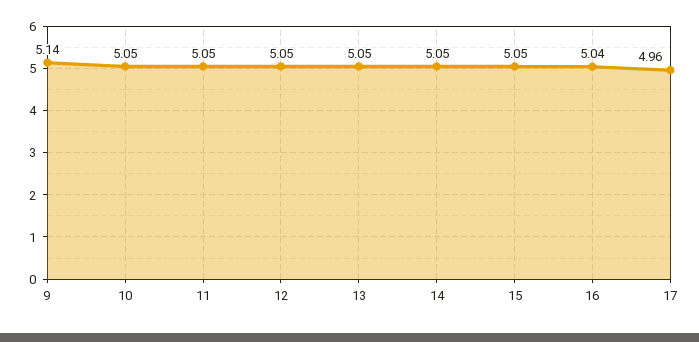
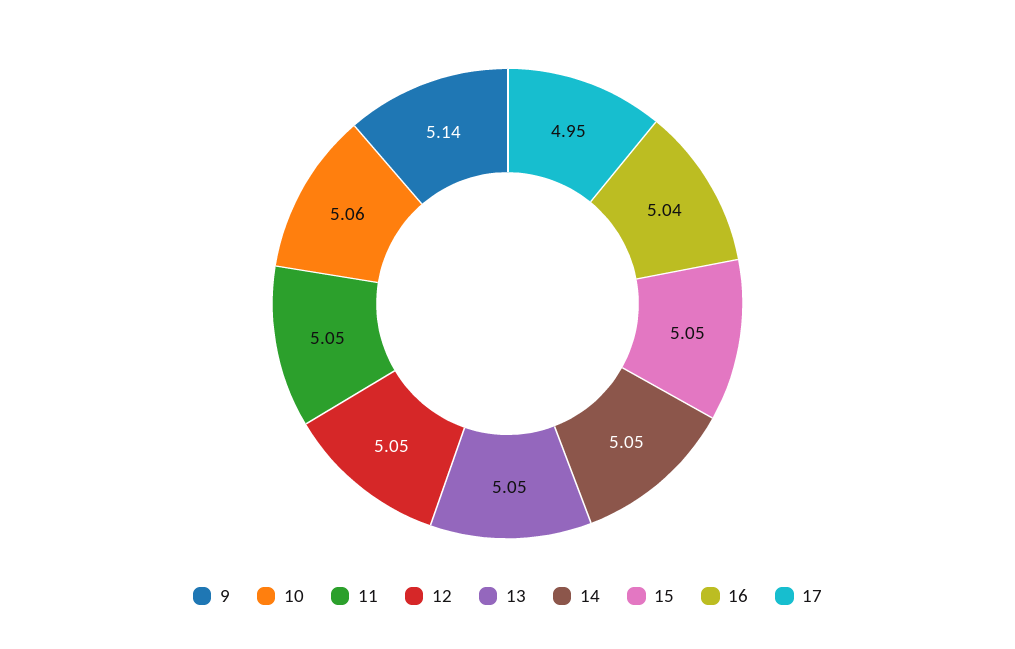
  {
    "9": 5.14,
-   "10": 5.05,
+   "10": 5.06,
    "11": 5.05,
    "12": 5.05,
    "13": 5.05,
    "14": 5.05,
    "15": 5.05,
    "16": 5.04,
-   "17": 4.96
+   "17": 4.95
  }

